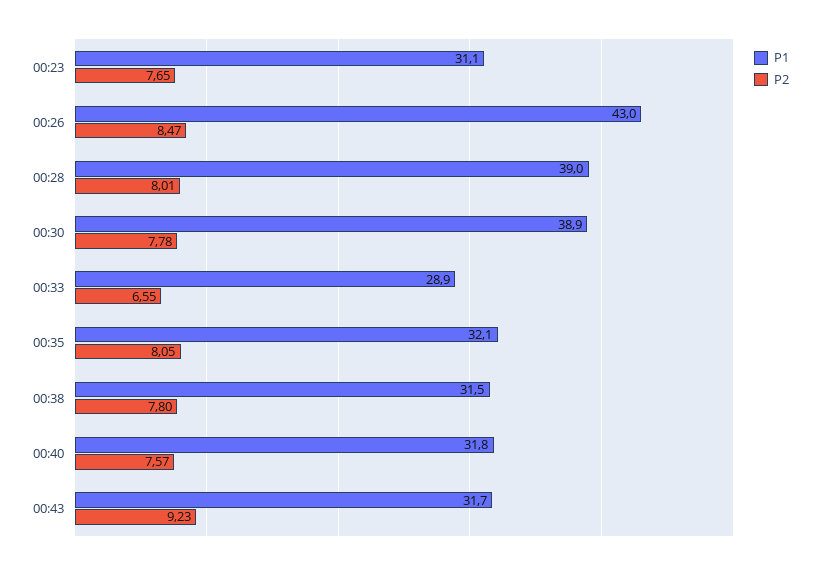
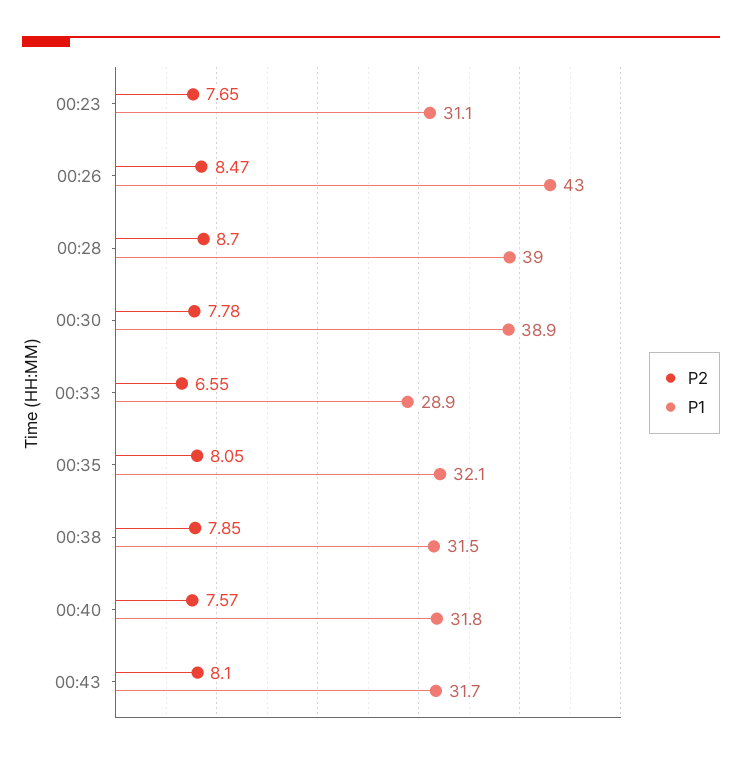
  {
    "P1": {
      "00:23": 31.1,
      "00:26": 43,
      "00:28": 39,
      "00:30": 38.9,
      "00:33": 28.9,
      "00:35": 32.1,
      "00:38": 31.5,
      "00:40": 31.8,
      "00:43": 31.7
    },
    "P2": {
      "00:23": 7.65,
      "00:26": 8.47,
-     "00:28": 8.01,
+     "00:28": 8.7,
      "00:30": 7.78,
      "00:33": 6.55,
      "00:35": 8.05,
-     "00:38": 7.8,
+     "00:38": 7.85,
      "00:40": 7.57,
-     "00:43": 9.23
+     "00:43": 8.1
    }
  }

